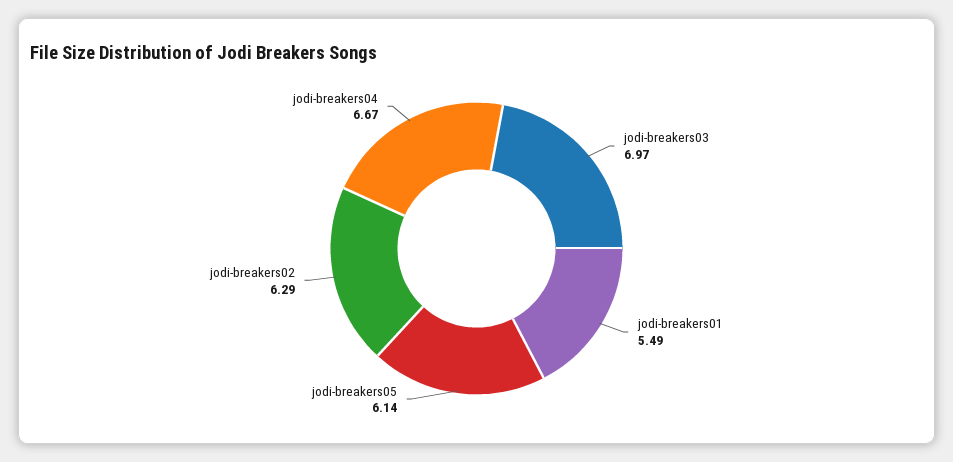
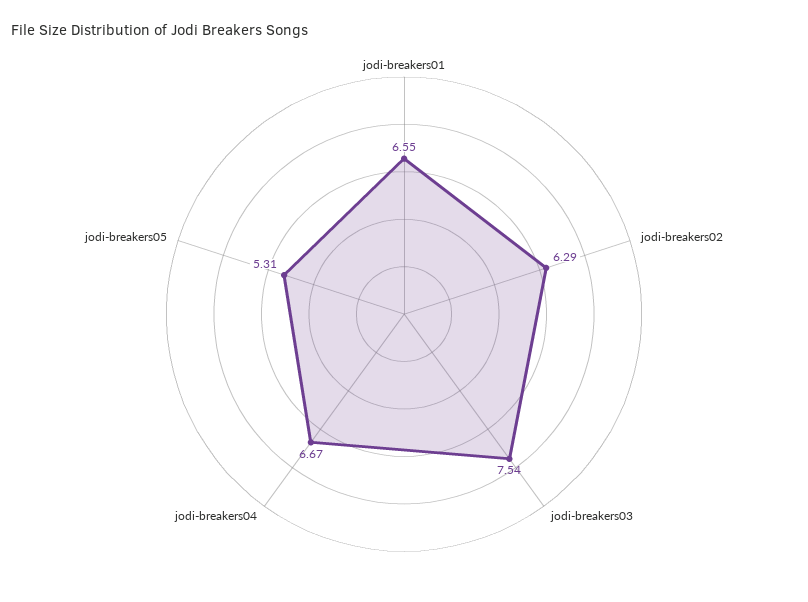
  {
-   "jodi-breakers03": 6.97,
+   "jodi-breakers03": 7.54,
-   "jodi-breakers01": 5.49,
+   "jodi-breakers01": 6.55,
-   "jodi-breakers05": 6.14,
+   "jodi-breakers05": 5.31,
    "jodi-breakers02": 6.29,
    "jodi-breakers04": 6.67
  }

